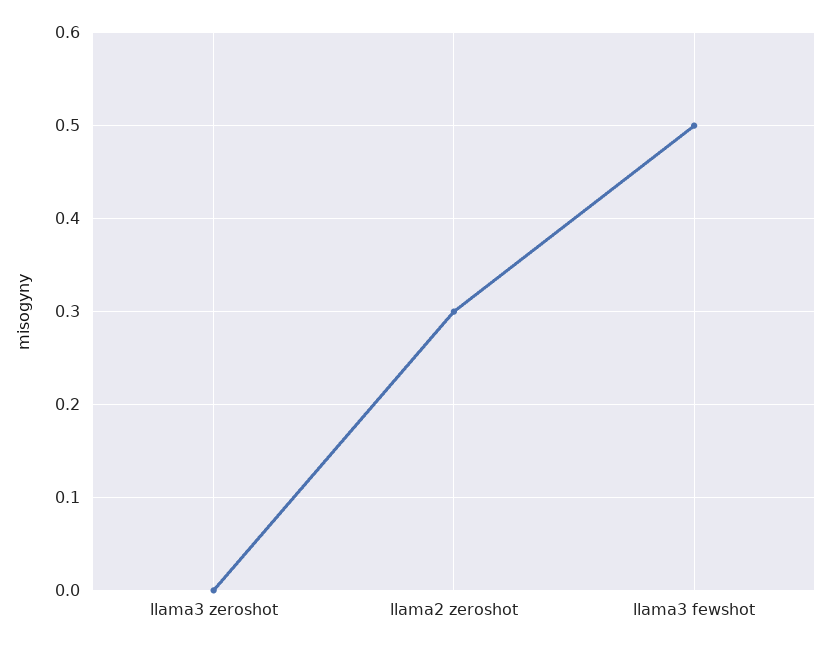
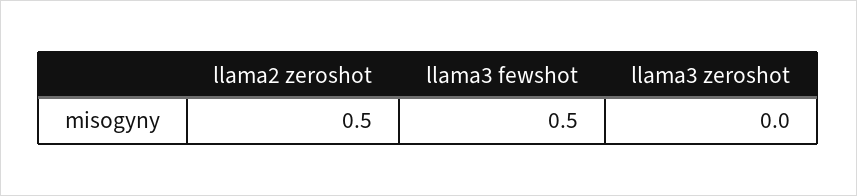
  {
    "llama3 zeroshot": 0,
-   "llama2 zeroshot": 0.3,
+   "llama2 zeroshot": 0.5,
    "llama3 fewshot": 0.5
  }

